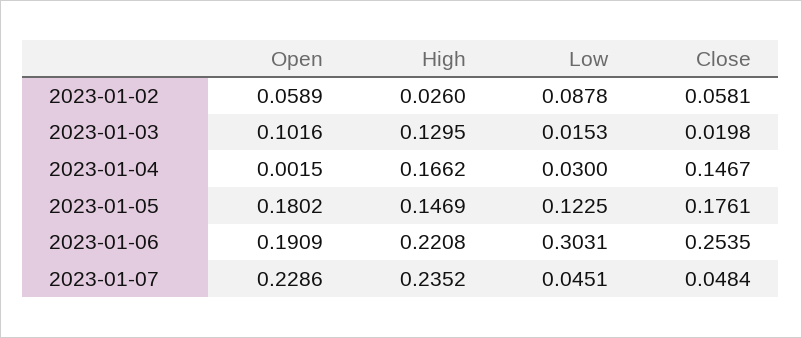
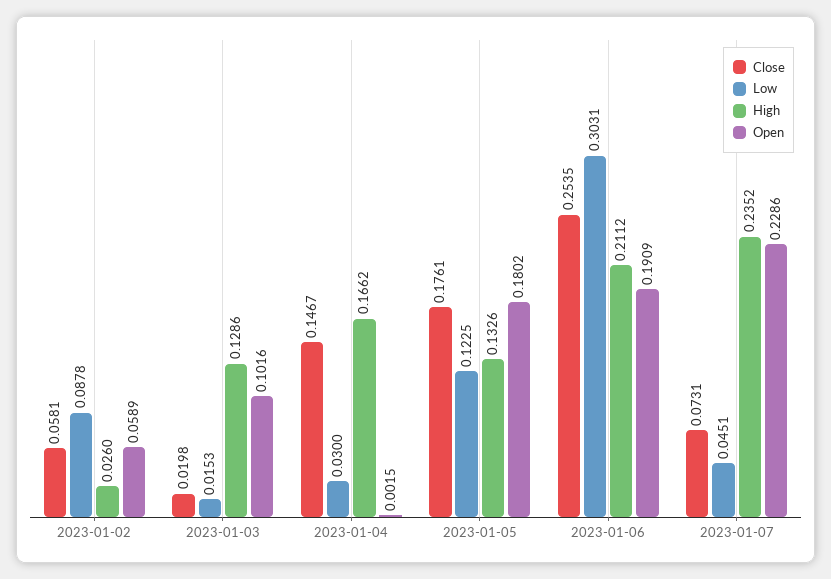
  {
    "Open": {
      "2023-01-02": 0.0589,
      "2023-01-03": 0.1016,
      "2023-01-04": 0.0015,
      "2023-01-05": 0.1802,
      "2023-01-06": 0.1909,
      "2023-01-07": 0.2286
    },
    "High": {
      "2023-01-02": 0.026,
-     "2023-01-03": 0.1295,
+     "2023-01-03": 0.1286,
      "2023-01-04": 0.1662,
-     "2023-01-05": 0.1469,
+     "2023-01-05": 0.1326,
-     "2023-01-06": 0.2208,
+     "2023-01-06": 0.2112,
      "2023-01-07": 0.2352
    },
    "Low": {
      "2023-01-02": 0.0878,
      "2023-01-03": 0.0153,
      "2023-01-04": 0.03,
      "2023-01-05": 0.1225,
      "2023-01-06": 0.3031,
      "2023-01-07": 0.0451
    },
    "Close": {
      "2023-01-02": 0.0581,
      "2023-01-03": 0.0198,
      "2023-01-04": 0.1467,
      "2023-01-05": 0.1761,
      "2023-01-06": 0.2535,
-     "2023-01-07": 0.0484
+     "2023-01-07": 0.0731
    }
  }

